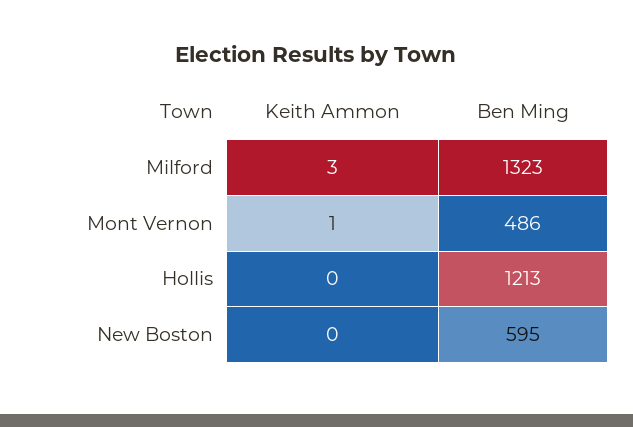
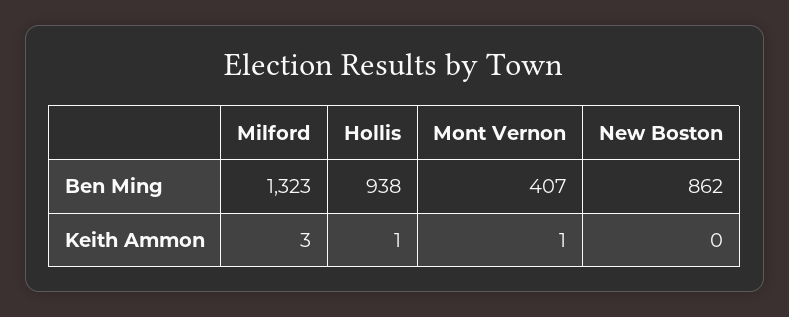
  {
    "Keith Ammon": {
      "Milford": 3,
      "Mont Vernon": 1,
-     "Hollis": 0,
+     "Hollis": 1,
      "New Boston": 0
    },
    "Ben Ming": {
      "Milford": 1323,
-     "Mont Vernon": 486,
+     "Mont Vernon": 407,
-     "Hollis": 1213,
+     "Hollis": 938,
-     "New Boston": 595
+     "New Boston": 862
    }
  }

